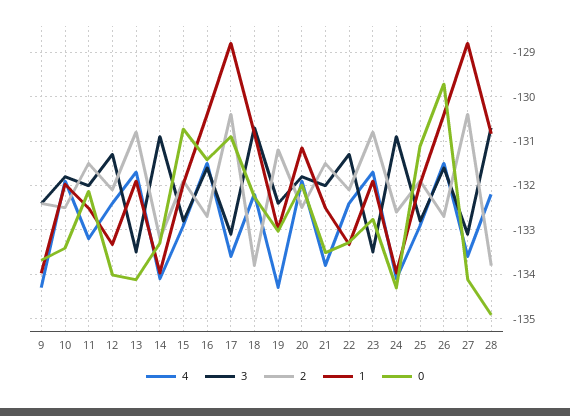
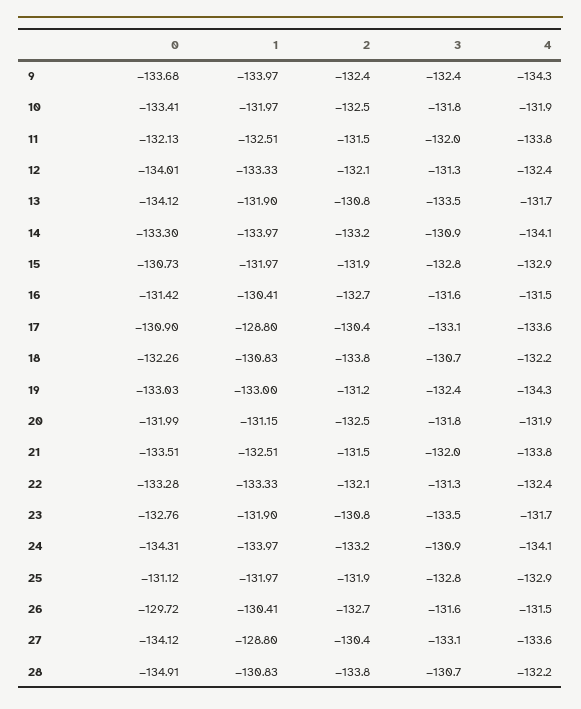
  {
    "4": {
      "9": -134.3,
      "10": -131.9,
-     "11": -133.2,
+     "11": -133.8,
      "12": -132.4,
      "13": -131.7,
      "14": -134.1,
      "15": -132.9,
      "16": -131.5,
      "17": -133.6,
      "18": -132.2,
      "19": -134.3,
      "20": -131.9,
      "21": -133.8,
      "22": -132.4,
      "23": -131.7,
      "24": -134.1,
      "25": -132.9,
      "26": -131.5,
      "27": -133.6,
      "28": -132.2
    },
    "3": {
      "9": -132.4,
      "10": -131.8,
      "11": -132,
      "12": -131.3,
      "13": -133.5,
      "14": -130.9,
      "15": -132.8,
      "16": -131.6,
      "17": -133.1,
      "18": -130.7,
      "19": -132.4,
      "20": -131.8,
      "21": -132,
      "22": -131.3,
      "23": -133.5,
      "24": -130.9,
      "25": -132.8,
      "26": -131.6,
      "27": -133.1,
      "28": -130.7
    },
    "2": {
      "9": -132.4,
      "10": -132.5,
      "11": -131.5,
      "12": -132.1,
      "13": -130.8,
      "14": -133.2,
      "15": -131.9,
      "16": -132.7,
      "17": -130.4,
      "18": -133.8,
      "19": -131.2,
      "20": -132.5,
      "21": -131.5,
      "22": -132.1,
      "23": -130.8,
-     "24": -132.6,
+     "24": -133.2,
      "25": -131.9,
      "26": -132.7,
      "27": -130.4,
      "28": -133.8
    },
    "1": {
      "9": -133.97,
      "10": -131.97,
      "11": -132.51,
      "12": -133.33,
      "13": -131.9,
      "14": -133.97,
      "15": -131.97,
      "16": -130.41,
      "17": -128.8,
      "18": -130.83,
      "19": -133,
      "20": -131.15,
      "21": -132.51,
      "22": -133.33,
      "23": -131.9,
      "24": -133.97,
      "25": -131.97,
      "26": -130.41,
      "27": -128.8,
      "28": -130.83
    },
    "0": {
      "9": -133.68,
      "10": -133.41,
      "11": -132.13,
      "12": -134.01,
      "13": -134.12,
      "14": -133.3,
      "15": -130.73,
      "16": -131.42,
      "17": -130.9,
      "18": -132.26,
      "19": -133.03,
      "20": -131.99,
      "21": -133.51,
      "22": -133.28,
      "23": -132.76,
      "24": -134.31,
      "25": -131.12,
      "26": -129.72,
      "27": -134.12,
      "28": -134.91
    }
  }

